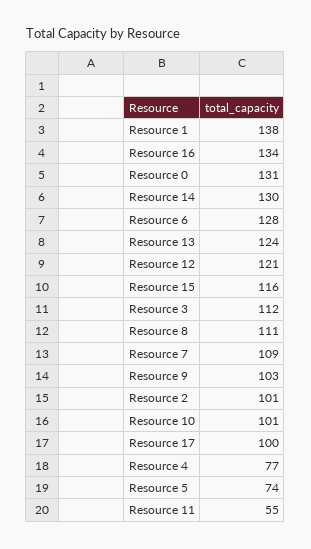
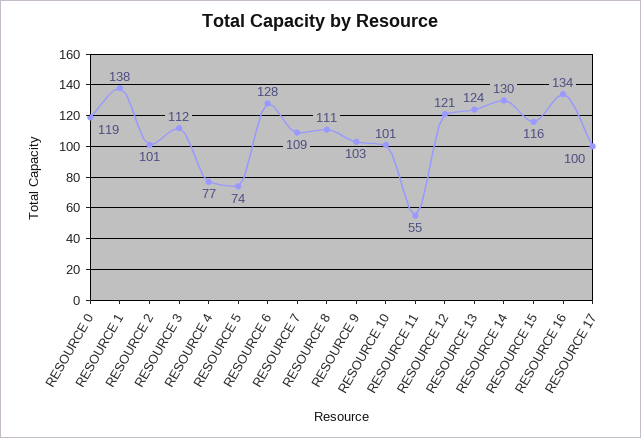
  {
    "Resource 1": 138,
    "Resource 16": 134,
-   "Resource 0": 131,
+   "Resource 0": 119,
    "Resource 14": 130,
    "Resource 6": 128,
    "Resource 13": 124,
    "Resource 12": 121,
    "Resource 15": 116,
    "Resource 3": 112,
    "Resource 8": 111,
    "Resource 7": 109,
    "Resource 9": 103,
    "Resource 2": 101,
    "Resource 10": 101,
    "Resource 17": 100,
    "Resource 4": 77,
    "Resource 5": 74,
    "Resource 11": 55
  }

